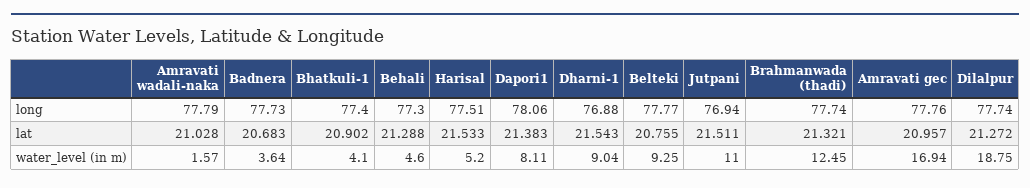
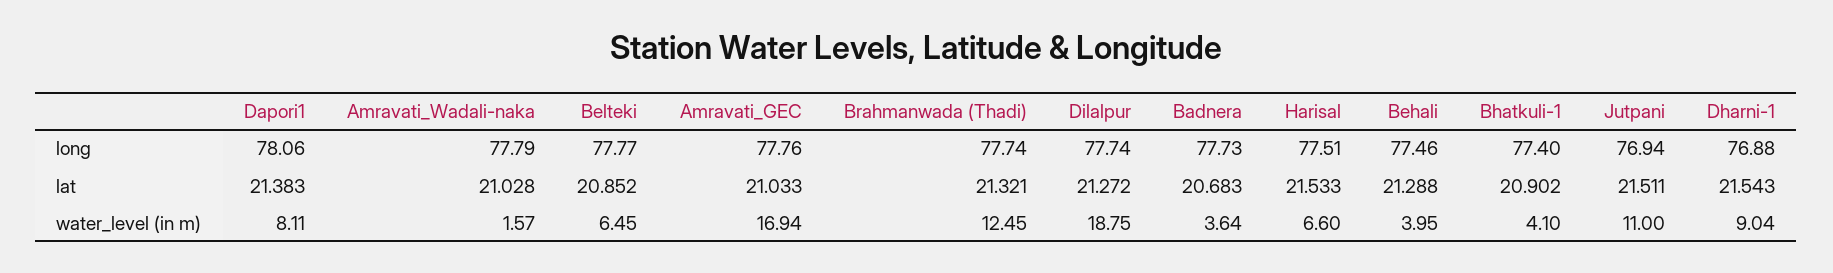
  {
    "Amravati wadali-naka": {
      "long": 77.79,
      "lat": 21.028,
      "water_level (in m)": 1.57
    },
    "Badnera": {
      "long": 77.73,
      "lat": 20.683,
      "water_level (in m)": 3.64
    },
    "Bhatkuli-1": {
      "long": 77.4,
      "lat": 20.902,
      "water_level (in m)": 4.1
    },
    "Behali": {
-     "long": 77.3,
+     "long": 77.46,
      "lat": 21.288,
-     "water_level (in m)": 4.6
+     "water_level (in m)": 3.95
    },
    "Harisal": {
      "long": 77.51,
      "lat": 21.533,
-     "water_level (in m)": 5.2
+     "water_level (in m)": 6.6
    },
    "Dapori1": {
      "long": 78.06,
      "lat": 21.383,
      "water_level (in m)": 8.11
    },
    "Dharni-1": {
      "long": 76.88,
      "lat": 21.543,
      "water_level (in m)": 9.04
    },
    "Belteki": {
      "long": 77.77,
-     "lat": 20.755,
+     "lat": 20.852,
-     "water_level (in m)": 9.25
+     "water_level (in m)": 6.45
    },
    "Jutpani": {
      "long": 76.94,
      "lat": 21.511,
      "water_level (in m)": 11
    },
    "Brahmanwada (thadi)": {
      "long": 77.74,
      "lat": 21.321,
      "water_level (in m)": 12.45
    },
    "Amravati gec": {
      "long": 77.76,
-     "lat": 20.957,
+     "lat": 21.033,
      "water_level (in m)": 16.94
    },
    "Dilalpur": {
      "long": 77.74,
      "lat": 21.272,
      "water_level (in m)": 18.75
    }
  }

